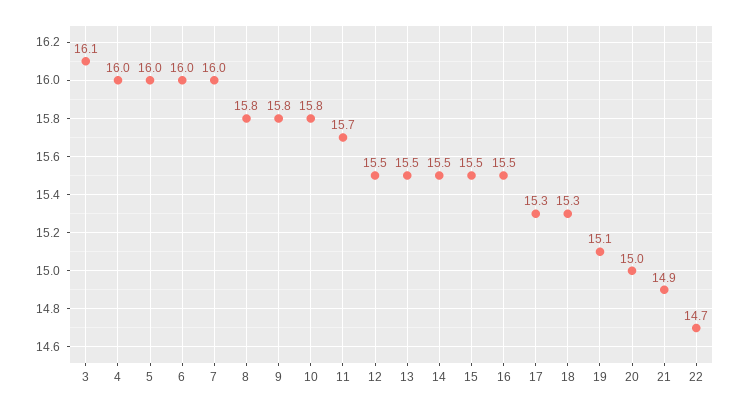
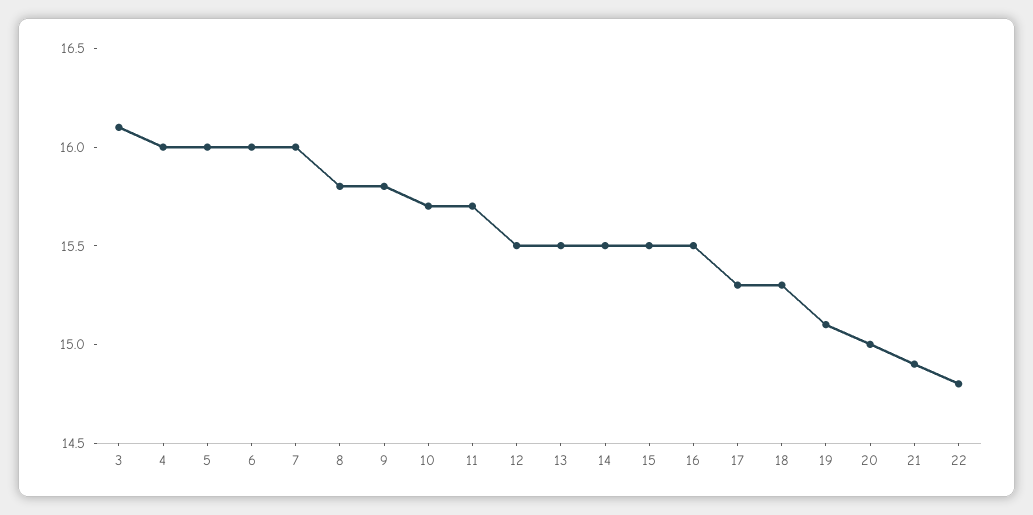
  {
    "3": 16.1,
    "4": 16,
    "5": 16,
    "6": 16,
    "7": 16,
    "8": 15.8,
    "9": 15.8,
-   "10": 15.8,
+   "10": 15.7,
    "11": 15.7,
    "12": 15.5,
    "13": 15.5,
    "14": 15.5,
    "15": 15.5,
    "16": 15.5,
    "17": 15.3,
    "18": 15.3,
    "19": 15.1,
    "20": 15,
    "21": 14.9,
-   "22": 14.7
+   "22": 14.8
  }

